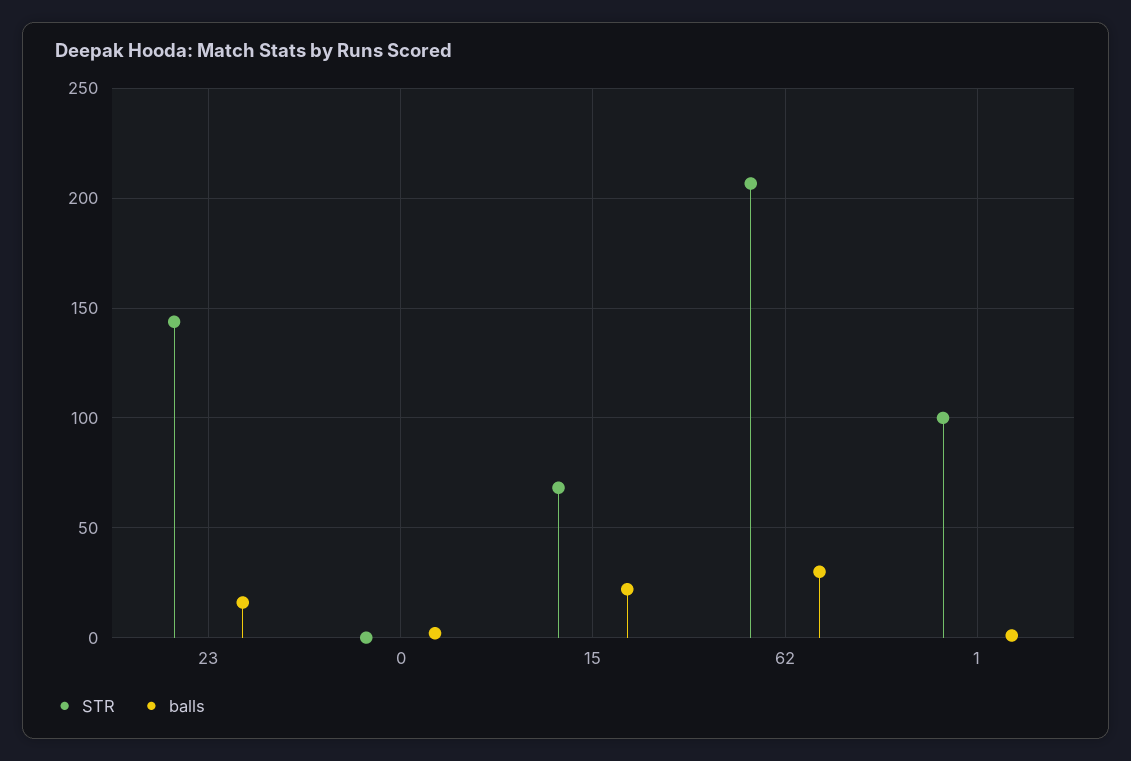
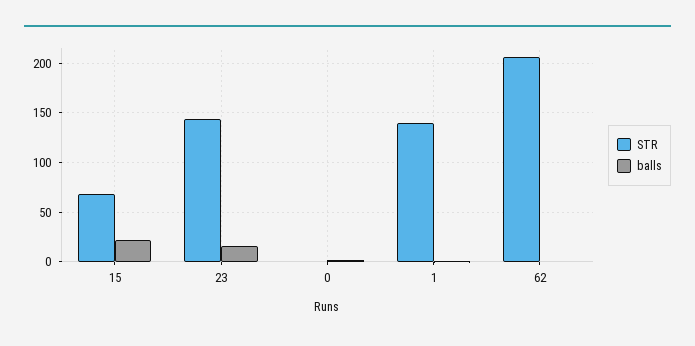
  {
    "STR": {
      "23": 145,
      "0": 0,
      "15": 70,
      "62": 205,
-     "1": 100
+     "1": 140
    },
    "balls": {
      "23": 15,
      "0": 0,
      "15": 20,
-     "62": 30,
+     "62": 0,
      "1": 0
    }
  }

